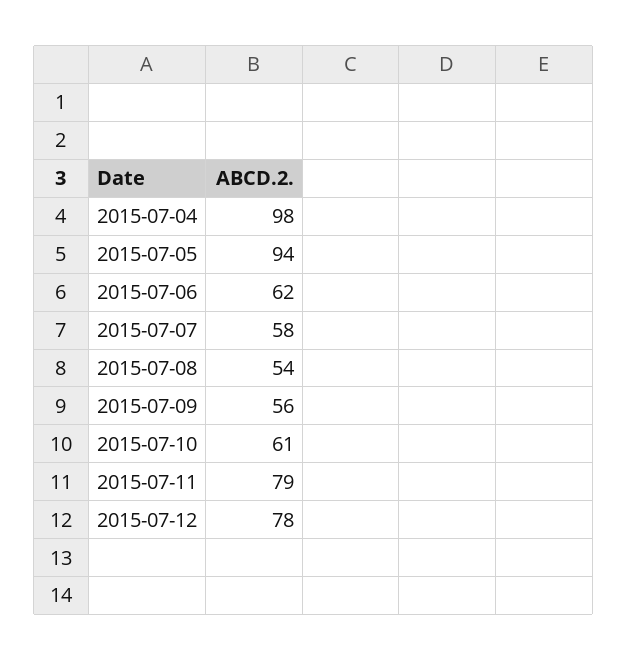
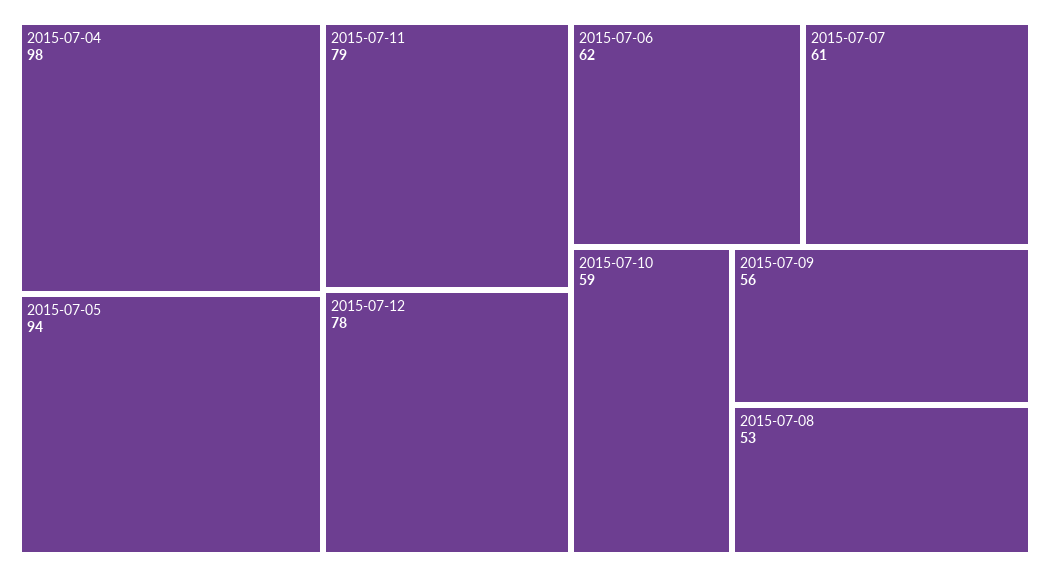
  {
    "2015-07-04": 98,
    "2015-07-05": 94,
    "2015-07-06": 62,
-   "2015-07-07": 58,
+   "2015-07-07": 61,
-   "2015-07-08": 54,
+   "2015-07-08": 53,
    "2015-07-09": 56,
-   "2015-07-10": 61,
+   "2015-07-10": 59,
    "2015-07-11": 79,
    "2015-07-12": 78
  }

